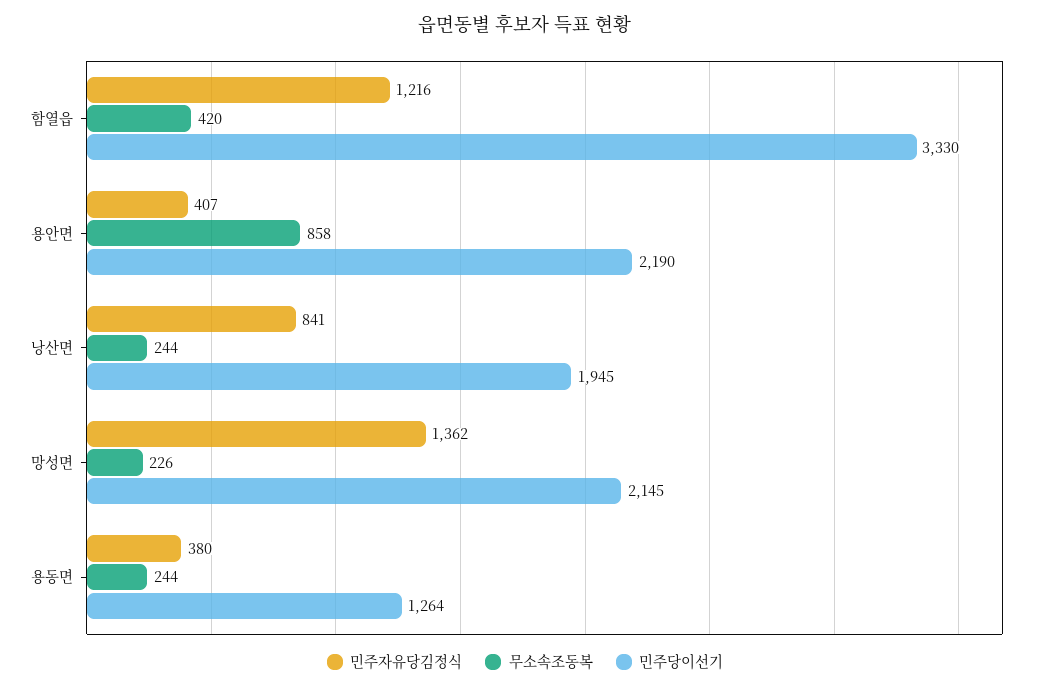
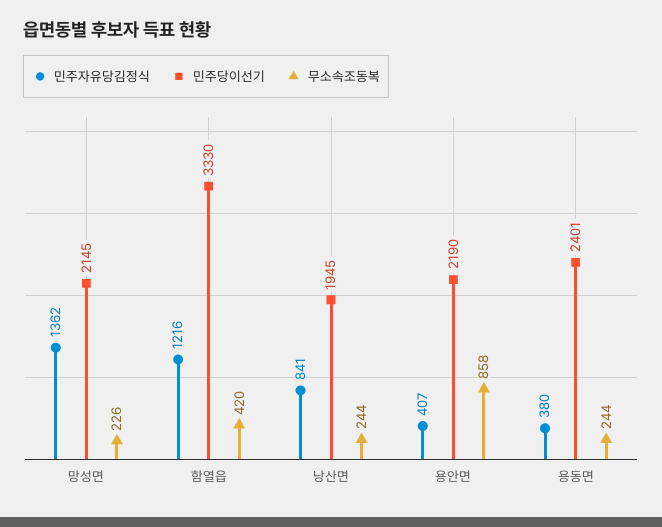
  {
    "민주자유당김정식": {
      "함열읍": 1216,
      "용안면": 407,
      "낭산면": 841,
      "망성면": 1362,
      "용동면": 380
    },
    "무소속조동복": {
      "함열읍": 420,
      "용안면": 858,
      "낭산면": 244,
      "망성면": 226,
      "용동면": 244
    },
    "민주당이선기": {
      "함열읍": 3330,
      "용안면": 2190,
      "낭산면": 1945,
      "망성면": 2145,
-     "용동면": 1264
+     "용동면": 2401
    }
  }

